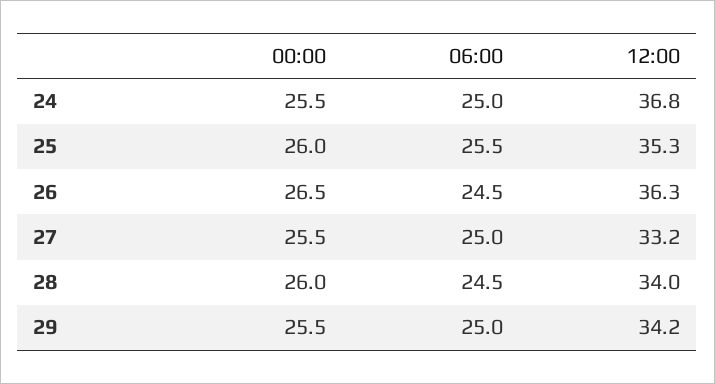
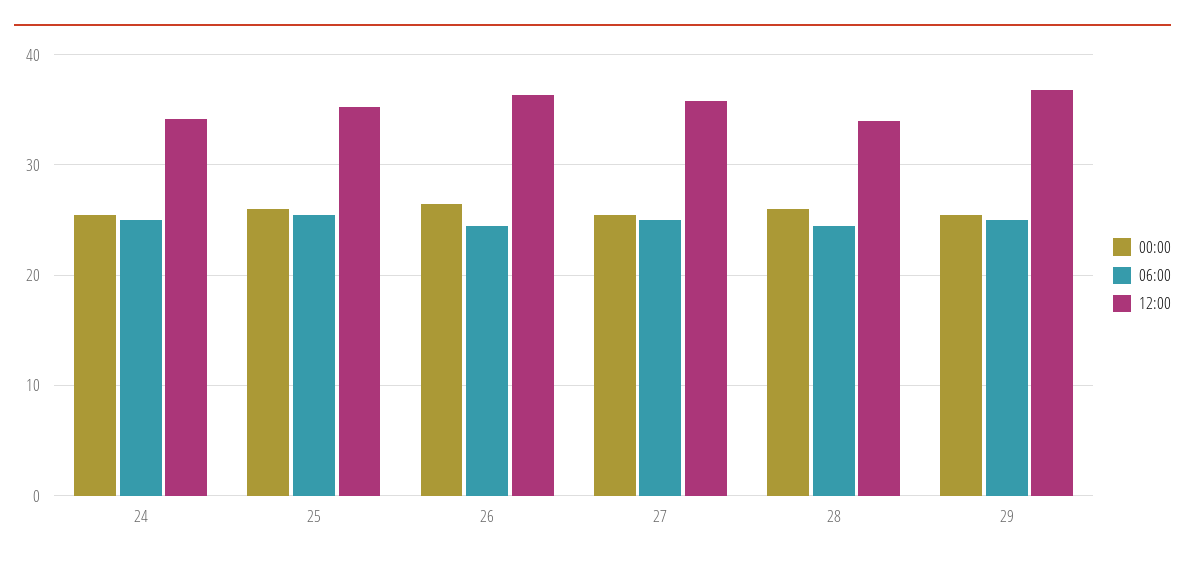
  {
    "00:00": {
      "24": 25.5,
      "25": 26,
      "26": 26.5,
      "27": 25.5,
      "28": 26,
      "29": 25.5
    },
    "06:00": {
      "24": 25,
      "25": 25.5,
      "26": 24.5,
      "27": 25,
      "28": 24.5,
      "29": 25
    },
    "12:00": {
-     "24": 36.8,
+     "24": 34,
      "25": 35.3,
      "26": 36.3,
-     "27": 33.2,
+     "27": 36,
      "28": 34,
-     "29": 34.2
+     "29": 37
    }
  }

